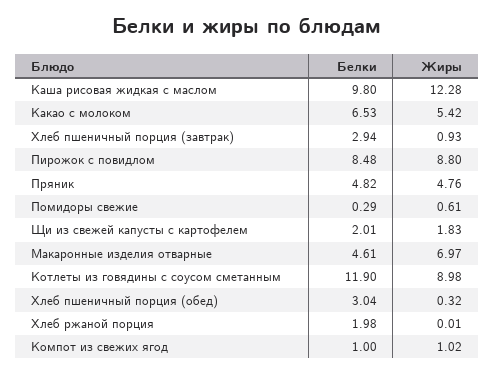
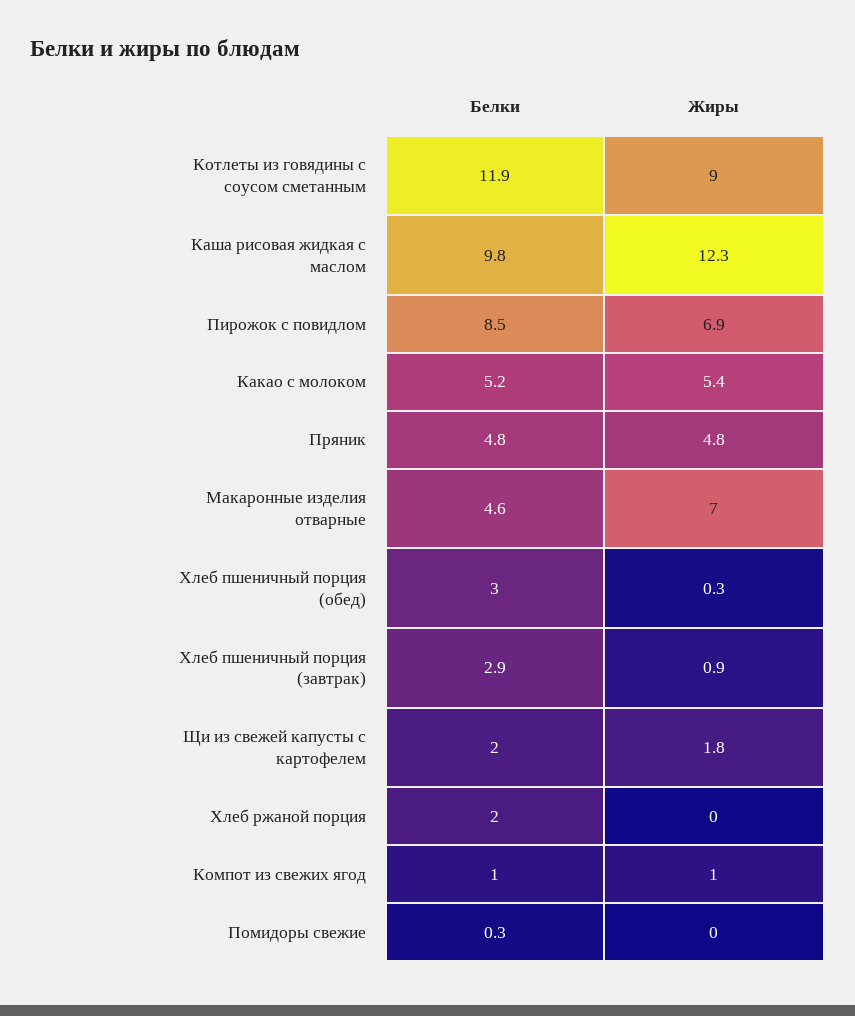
  {
    "Белки": {
      "Каша рисовая жидкая с маслом": 9.8,
-     "Какао с молоком": 6.53,
+     "Какао с молоком": 5.2,
      "Хлеб пшеничный порция (завтрак)": 2.94,
      "Пирожок с повидлом": 8.48,
      "Пряник": 4.82,
      "Помидоры свежие": 0.29,
      "Щи из свежей капусты с картофелем": 2.01,
      "Макаронные изделия отварные": 4.61,
      "Котлеты из говядины с соусом сметанным": 11.9,
      "Хлеб пшеничный порция (обед)": 3.04,
      "Хлеб ржаной порция": 1.98,
      "Компот из свежих ягод": 1
    },
    "Жиры": {
      "Каша рисовая жидкая с маслом": 12.28,
      "Какао с молоком": 5.42,
      "Хлеб пшеничный порция (завтрак)": 0.93,
-     "Пирожок с повидлом": 8.8,
+     "Пирожок с повидлом": 6.9,
      "Пряник": 4.76,
-     "Помидоры свежие": 0.61,
+     "Помидоры свежие": 0,
      "Щи из свежей капусты с картофелем": 1.83,
      "Макаронные изделия отварные": 6.97,
      "Котлеты из говядины с соусом сметанным": 8.98,
      "Хлеб пшеничный порция (обед)": 0.32,
      "Хлеб ржаной порция": 0.01,
      "Компот из свежих ягод": 1.02
    }
  }

